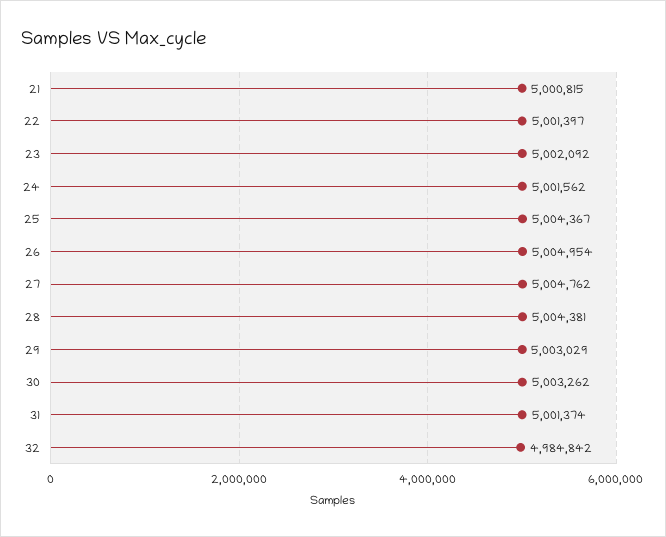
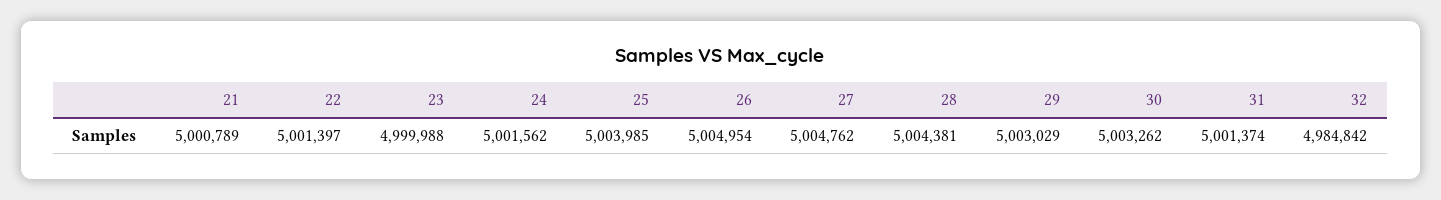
  {
-   "21": 5000815,
+   "21": 5000789,
    "22": 5001397,
-   "23": 5002092,
+   "23": 4999988,
    "24": 5001562,
-   "25": 5004367,
+   "25": 5003985,
    "26": 5004954,
    "27": 5004762,
    "28": 5004381,
    "29": 5003029,
    "30": 5003262,
    "31": 5001374,
    "32": 4984842
  }

